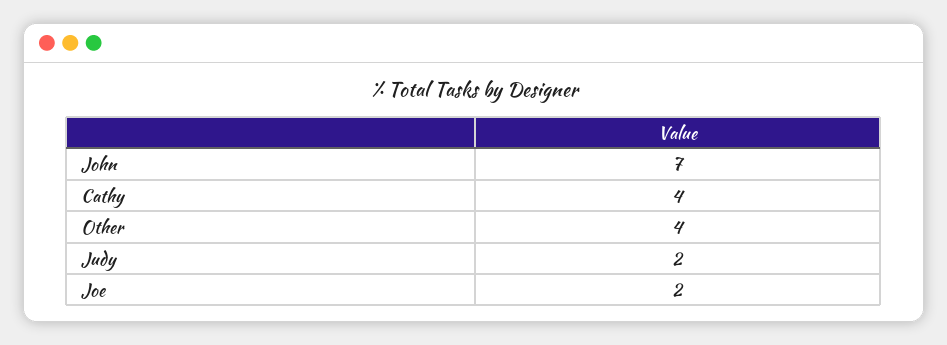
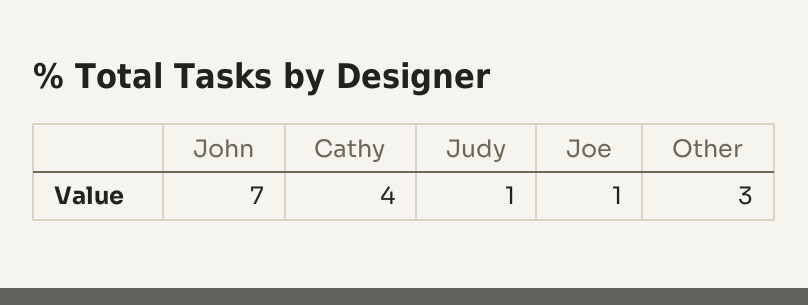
  {
    "John": 7,
    "Cathy": 4,
-   "Other": 4,
+   "Other": 3,
-   "Judy": 2,
+   "Judy": 1,
-   "Joe": 2
+   "Joe": 1
  }

